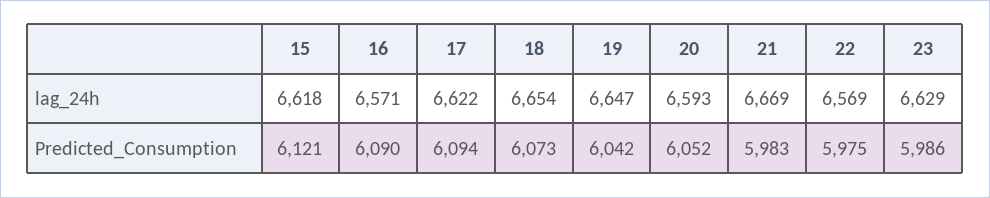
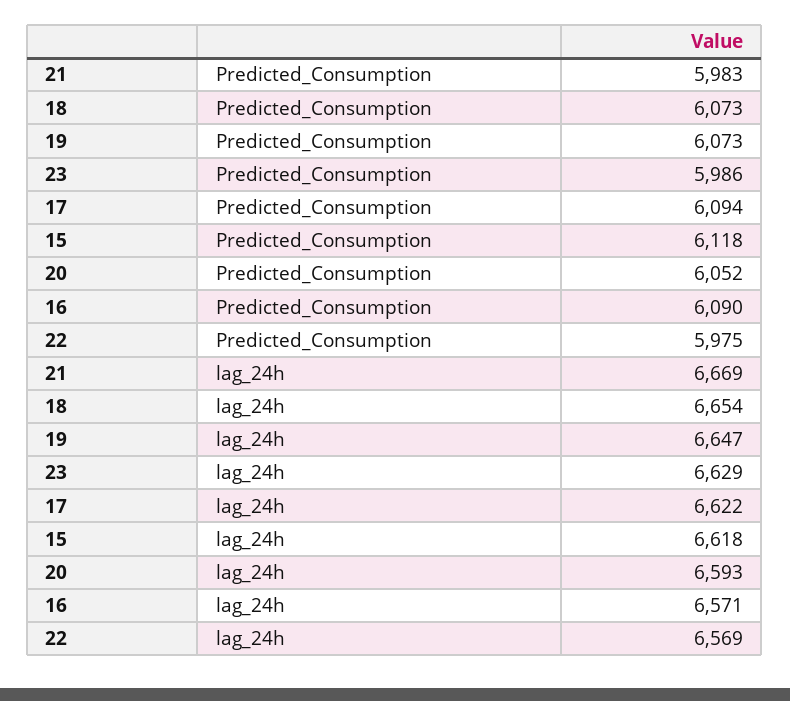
  {
    "15": {
      "lag_24h": 6618,
-     "Predicted_Consumption": 6121
+     "Predicted_Consumption": 6118
    },
    "16": {
      "lag_24h": 6571,
      "Predicted_Consumption": 6090
    },
    "17": {
      "lag_24h": 6622,
      "Predicted_Consumption": 6094
    },
    "18": {
      "lag_24h": 6654,
      "Predicted_Consumption": 6073
    },
    "19": {
      "lag_24h": 6647,
-     "Predicted_Consumption": 6042
+     "Predicted_Consumption": 6073
    },
    "20": {
      "lag_24h": 6593,
      "Predicted_Consumption": 6052
    },
    "21": {
      "lag_24h": 6669,
      "Predicted_Consumption": 5983
    },
    "22": {
      "lag_24h": 6569,
      "Predicted_Consumption": 5975
    },
    "23": {
      "lag_24h": 6629,
      "Predicted_Consumption": 5986
    }
  }

